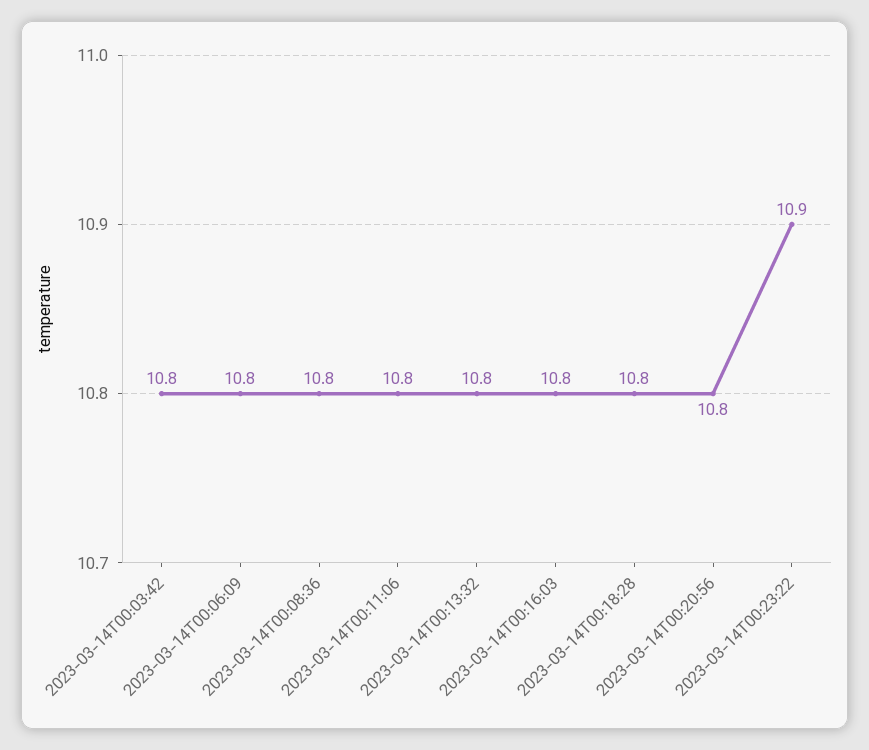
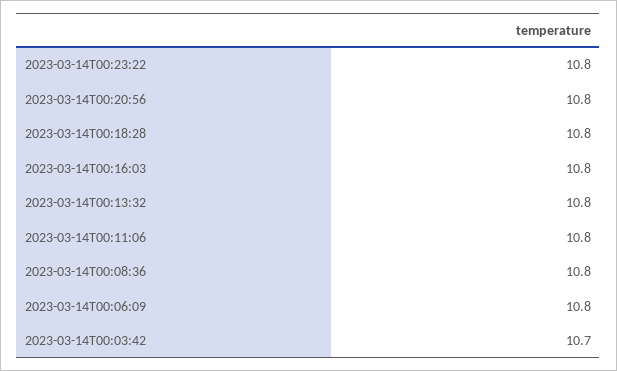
  {
-   "2023-03-14T00:03:42": 10.8,
+   "2023-03-14T00:03:42": 10.7,
    "2023-03-14T00:06:09": 10.8,
    "2023-03-14T00:08:36": 10.8,
    "2023-03-14T00:11:06": 10.8,
    "2023-03-14T00:13:32": 10.8,
    "2023-03-14T00:16:03": 10.8,
    "2023-03-14T00:18:28": 10.8,
    "2023-03-14T00:20:56": 10.8,
-   "2023-03-14T00:23:22": 10.9
+   "2023-03-14T00:23:22": 10.8
  }

